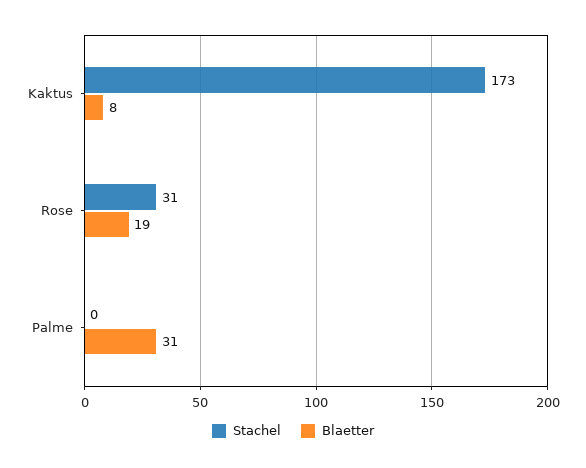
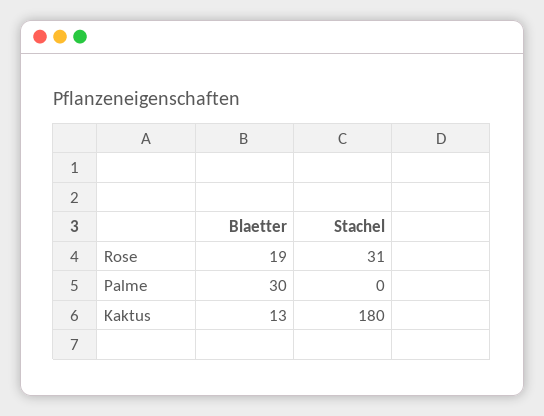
  {
    "Stachel": {
-     "Kaktus": 173,
+     "Kaktus": 180,
      "Rose": 31,
      "Palme": 0
    },
    "Blaetter": {
-     "Kaktus": 8,
+     "Kaktus": 13,
      "Rose": 19,
-     "Palme": 31
+     "Palme": 30
    }
  }

